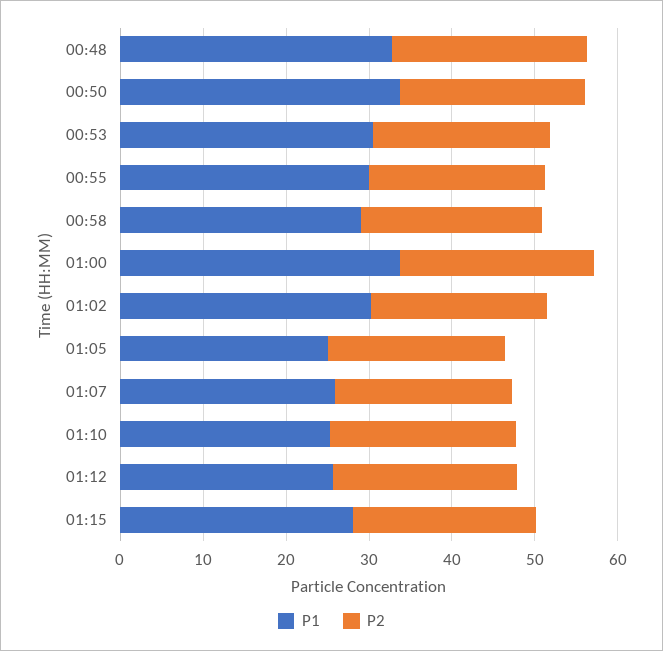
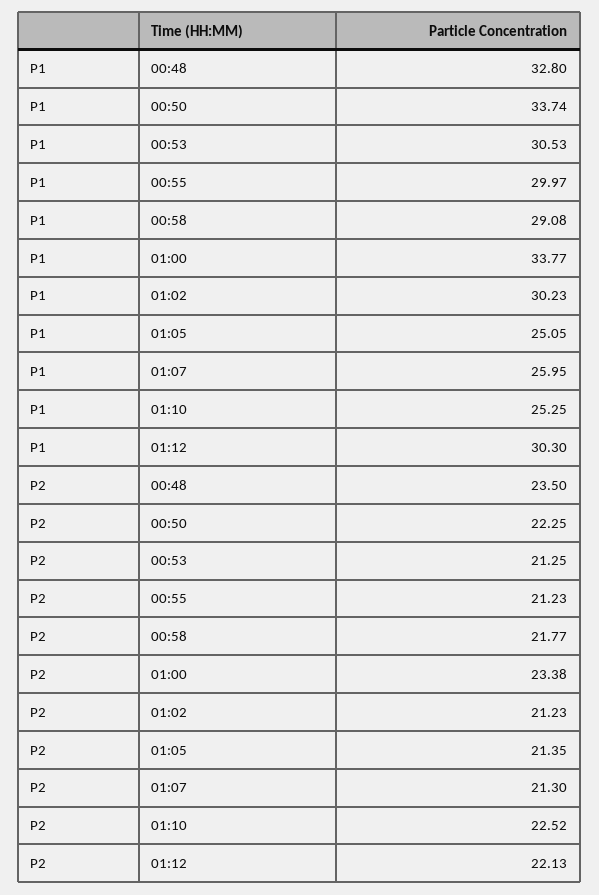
  {
    "P1": {
      "00:48": 32.8,
      "00:50": 33.74,
      "00:53": 30.53,
      "00:55": 29.97,
      "00:58": 29.08,
      "01:00": 33.77,
      "01:02": 30.23,
      "01:05": 25.05,
      "01:07": 25.95,
      "01:10": 25.25,
-     "01:12": 26,
+     "01:12": 30.3
-     "01:15": 28
    },
    "P2": {
      "00:48": 23.5,
      "00:50": 22.25,
      "00:53": 21.25,
      "00:55": 21.23,
      "00:58": 21.77,
      "01:00": 23.38,
      "01:02": 21.23,
      "01:05": 21.35,
      "01:07": 21.3,
      "01:10": 22.52,
-     "01:12": 22.13,
+     "01:12": 22.13
-     "01:15": 22
    }
  }

